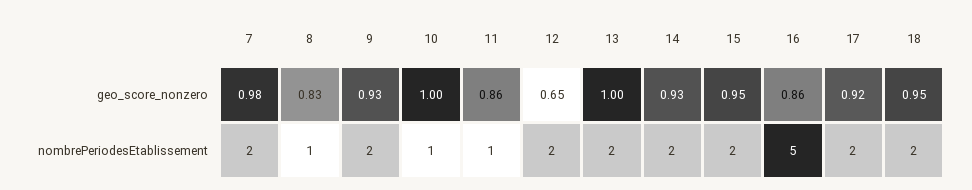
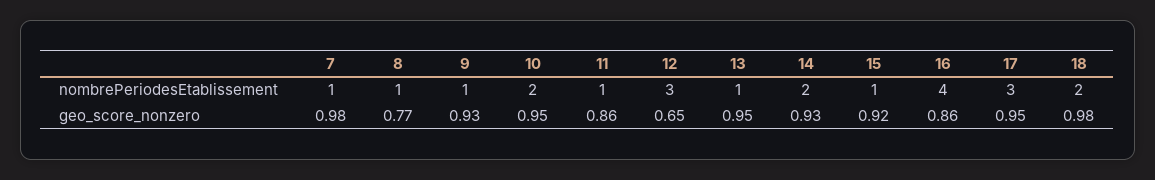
  {
    "7": {
      "geo_score_nonzero": 0.98,
-     "nombrePeriodesEtablissement": 2
+     "nombrePeriodesEtablissement": 1
    },
    "8": {
-     "geo_score_nonzero": 0.83,
+     "geo_score_nonzero": 0.77,
      "nombrePeriodesEtablissement": 1
    },
    "9": {
      "geo_score_nonzero": 0.93,
-     "nombrePeriodesEtablissement": 2
+     "nombrePeriodesEtablissement": 1
    },
    "10": {
-     "geo_score_nonzero": 1,
+     "geo_score_nonzero": 0.95,
-     "nombrePeriodesEtablissement": 1
+     "nombrePeriodesEtablissement": 2
    },
    "11": {
      "geo_score_nonzero": 0.86,
      "nombrePeriodesEtablissement": 1
    },
    "12": {
      "geo_score_nonzero": 0.65,
-     "nombrePeriodesEtablissement": 2
+     "nombrePeriodesEtablissement": 3
    },
    "13": {
-     "geo_score_nonzero": 1,
+     "geo_score_nonzero": 0.95,
-     "nombrePeriodesEtablissement": 2
+     "nombrePeriodesEtablissement": 1
    },
    "14": {
      "geo_score_nonzero": 0.93,
      "nombrePeriodesEtablissement": 2
    },
    "15": {
-     "geo_score_nonzero": 0.95,
+     "geo_score_nonzero": 0.92,
-     "nombrePeriodesEtablissement": 2
+     "nombrePeriodesEtablissement": 1
    },
    "16": {
      "geo_score_nonzero": 0.86,
-     "nombrePeriodesEtablissement": 5
+     "nombrePeriodesEtablissement": 4
    },
    "17": {
-     "geo_score_nonzero": 0.92,
+     "geo_score_nonzero": 0.95,
-     "nombrePeriodesEtablissement": 2
+     "nombrePeriodesEtablissement": 3
    },
    "18": {
-     "geo_score_nonzero": 0.95,
+     "geo_score_nonzero": 0.98,
      "nombrePeriodesEtablissement": 2
    }
  }

